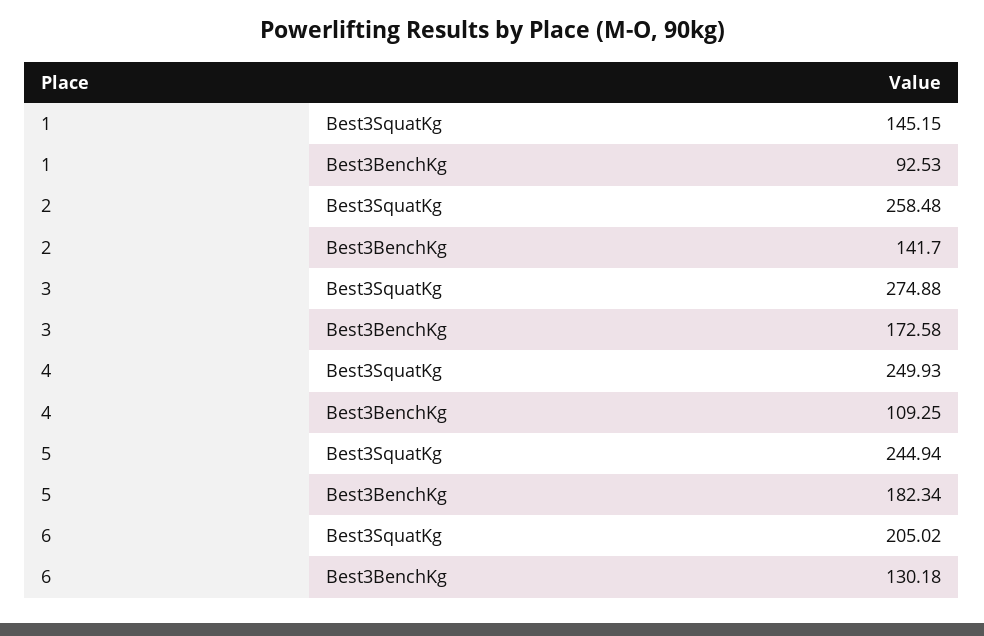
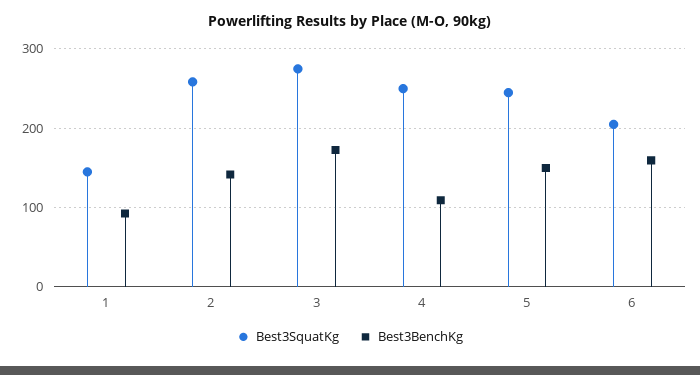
  {
    "Best3SquatKg": {
      "1": 145.15,
      "2": 258.48,
      "3": 274.88,
      "4": 249.93,
      "5": 244.94,
      "6": 205.02
    },
    "Best3BenchKg": {
      "1": 92.53,
      "2": 141.7,
      "3": 172.58,
      "4": 109.25,
-     "5": 182.34,
+     "5": 150,
-     "6": 130.18
+     "6": 160
    }
  }

